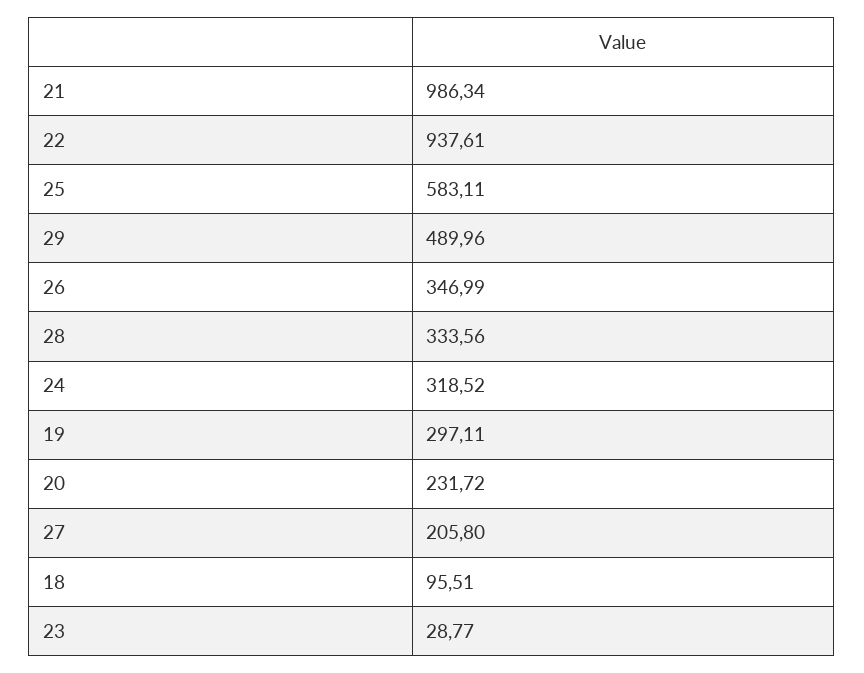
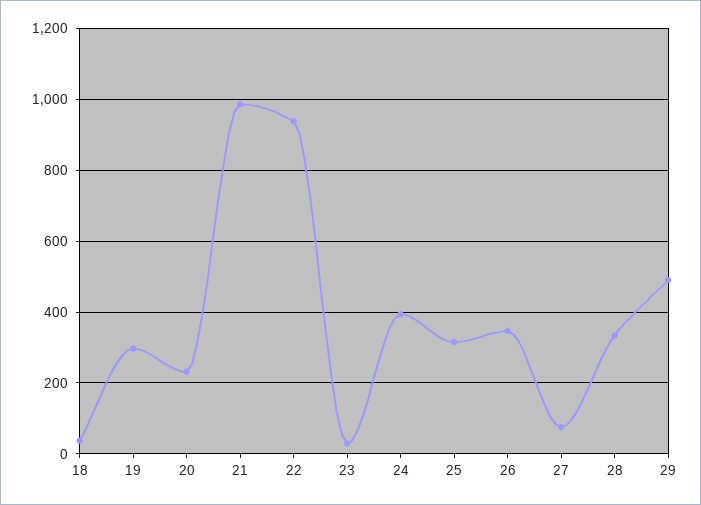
  {
    "21": 986.34,
    "22": 937.61,
-   "25": 583.11,
+   "25": 320,
    "29": 489.96,
    "26": 346.99,
    "28": 333.56,
-   "24": 318.52,
+   "24": 400,
    "19": 297.11,
    "20": 231.72,
-   "27": 205.8,
+   "27": 80,
-   "18": 95.51,
+   "18": 40,
    "23": 28.77
  }

